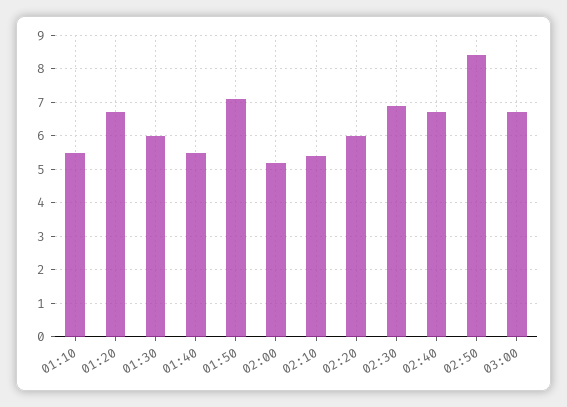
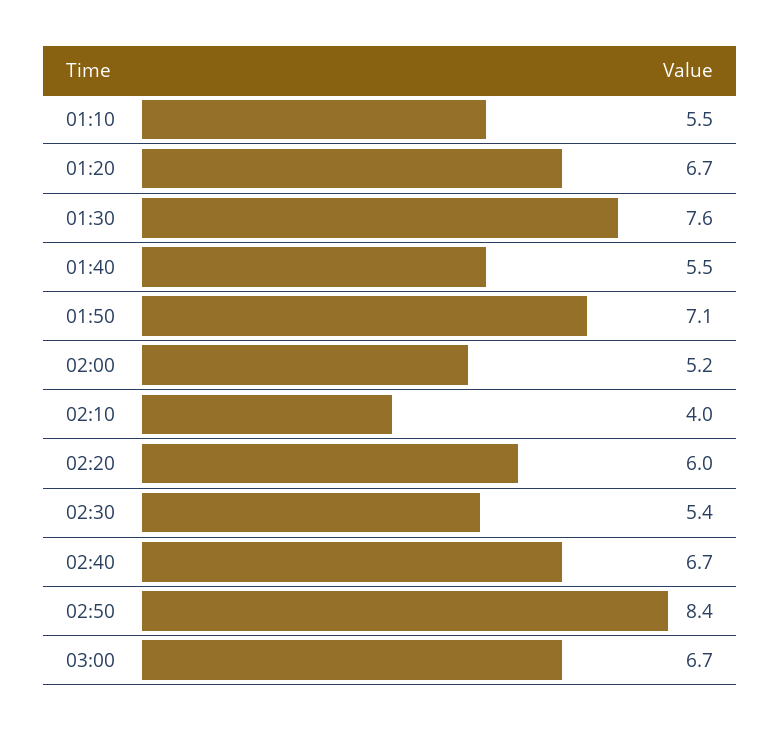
  {
    "01:10": 5.5,
    "01:20": 6.7,
-   "01:30": 6,
+   "01:30": 7.6,
    "01:40": 5.5,
    "01:50": 7.1,
    "02:00": 5.2,
-   "02:10": 5.5,
+   "02:10": 4,
    "02:20": 6,
-   "02:30": 7,
+   "02:30": 5.4,
    "02:40": 6.7,
    "02:50": 8.4,
    "03:00": 6.7
  }

